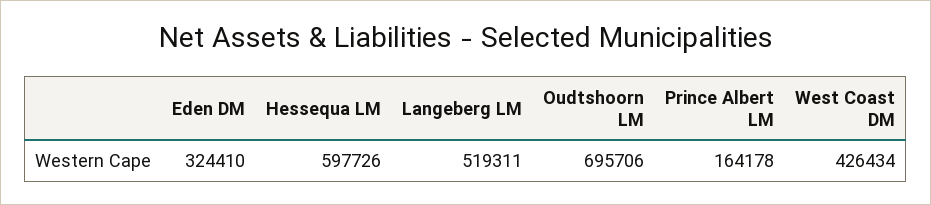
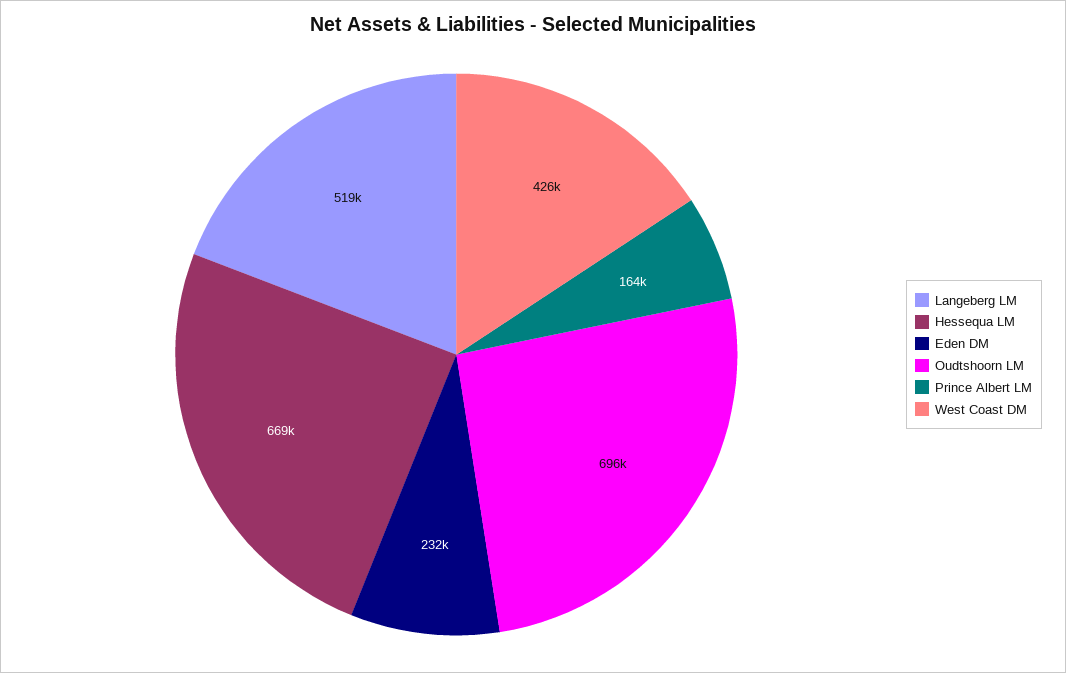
  {
-   "Eden DM": 324410,
+   "Eden DM": 232000,
-   "Hessequa LM": 597726,
+   "Hessequa LM": 669000,
    "Langeberg LM": 519311,
    "Oudtshoorn LM": 695706,
    "Prince Albert LM": 164178,
    "West Coast DM": 426434
  }

